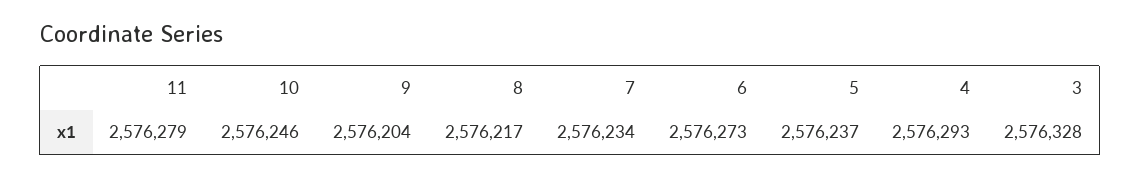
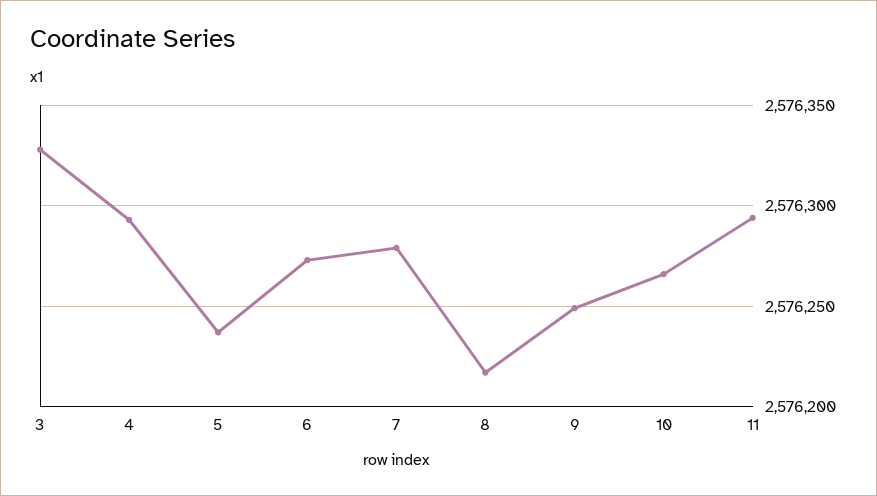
  {
-   "11": 2576279,
+   "11": 2576295,
-   "10": 2576246,
+   "10": 2576265,
-   "9": 2576204,
+   "9": 2576250,
    "8": 2576217,
-   "7": 2576234,
+   "7": 2576280,
    "6": 2576273,
    "5": 2576237,
    "4": 2576293,
    "3": 2576328
  }

